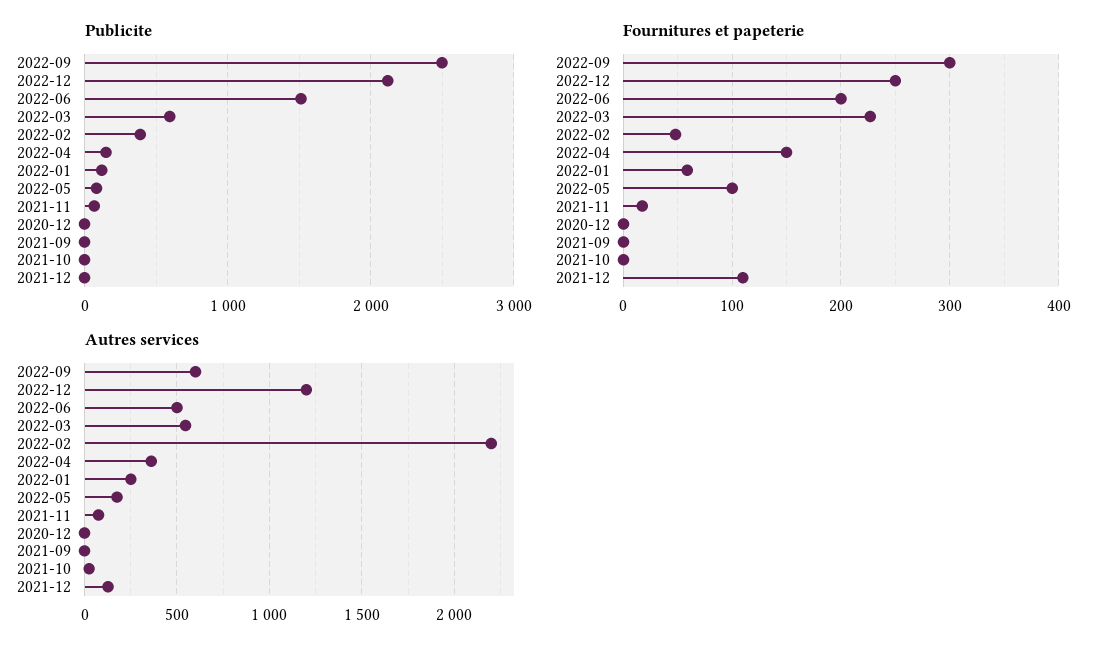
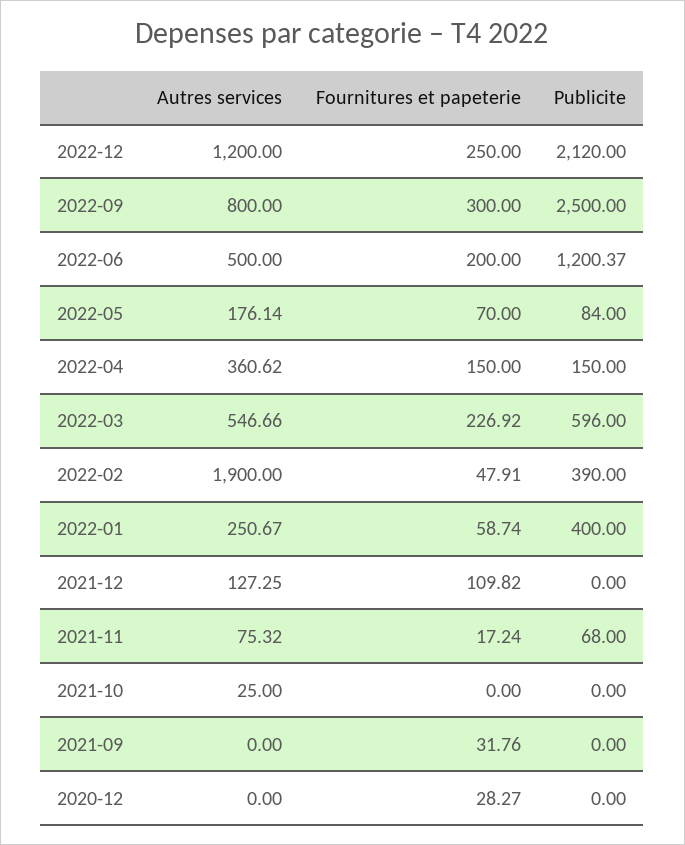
  {
    "Publicite": {
      "2022-09": 2500,
      "2022-12": 2120,
-     "2022-06": 1500,
+     "2022-06": 1200.37,
      "2022-03": 596,
      "2022-02": 390,
      "2022-04": 150,
-     "2022-01": 100,
+     "2022-01": 400,
      "2022-05": 84,
      "2021-11": 68,
      "2020-12": 0,
      "2021-09": 0,
      "2021-10": 0,
      "2021-12": 0
    },
    "Fournitures et papeterie": {
      "2022-09": 300,
      "2022-12": 250,
      "2022-06": 200,
      "2022-03": 226.92,
      "2022-02": 47.91,
      "2022-04": 150,
      "2022-01": 58.74,
-     "2022-05": 100,
+     "2022-05": 70,
      "2021-11": 17.24,
-     "2020-12": 0,
+     "2020-12": 28.27,
-     "2021-09": 0,
+     "2021-09": 31.76,
      "2021-10": 0,
      "2021-12": 109.82
    },
    "Autres services": {
-     "2022-09": 600,
+     "2022-09": 800,
      "2022-12": 1200,
      "2022-06": 500,
      "2022-03": 546.66,
-     "2022-02": 2200,
+     "2022-02": 1900,
      "2022-04": 360.62,
      "2022-01": 250.67,
      "2022-05": 176.14,
      "2021-11": 75.32,
      "2020-12": 0,
      "2021-09": 0,
      "2021-10": 25,
      "2021-12": 127.25
    }
  }

